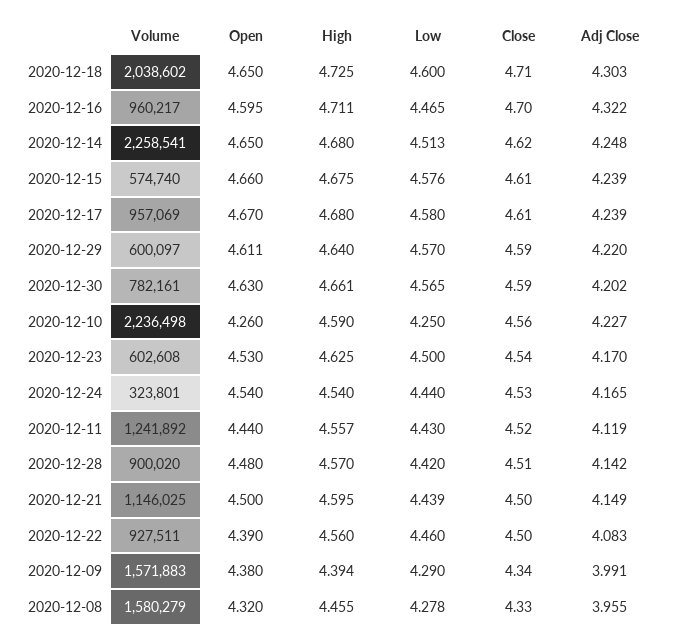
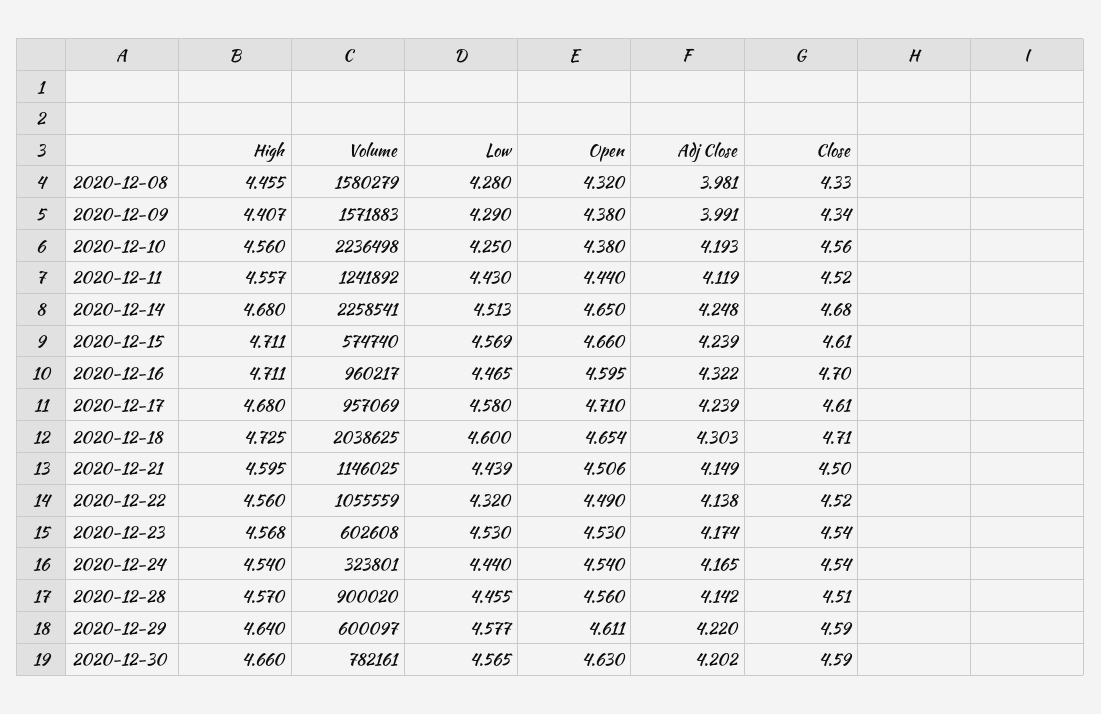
  {
    "Volume": {
-     "2020-12-18": 2038602,
+     "2020-12-18": 2038625,
      "2020-12-16": 960217,
      "2020-12-14": 2258541,
      "2020-12-15": 574740,
      "2020-12-17": 957069,
      "2020-12-29": 600097,
      "2020-12-30": 782161,
      "2020-12-10": 2236498,
      "2020-12-23": 602608,
      "2020-12-24": 323801,
      "2020-12-11": 1241892,
      "2020-12-28": 900020,
      "2020-12-21": 1146025,
-     "2020-12-22": 927511,
+     "2020-12-22": 1055559,
      "2020-12-09": 1571883,
      "2020-12-08": 1580279
    },
    "Open": {
-     "2020-12-18": 4.65,
+     "2020-12-18": 4.654,
      "2020-12-16": 4.595,
      "2020-12-14": 4.65,
      "2020-12-15": 4.66,
-     "2020-12-17": 4.67,
+     "2020-12-17": 4.71,
      "2020-12-29": 4.611,
      "2020-12-30": 4.63,
-     "2020-12-10": 4.26,
+     "2020-12-10": 4.38,
      "2020-12-23": 4.53,
      "2020-12-24": 4.54,
      "2020-12-11": 4.44,
-     "2020-12-28": 4.48,
+     "2020-12-28": 4.56,
-     "2020-12-21": 4.5,
+     "2020-12-21": 4.506,
-     "2020-12-22": 4.39,
+     "2020-12-22": 4.49,
      "2020-12-09": 4.38,
      "2020-12-08": 4.32
    },
    "High": {
      "2020-12-18": 4.725,
      "2020-12-16": 4.711,
      "2020-12-14": 4.68,
-     "2020-12-15": 4.675,
+     "2020-12-15": 4.711,
      "2020-12-17": 4.68,
      "2020-12-29": 4.64,
-     "2020-12-30": 4.661,
+     "2020-12-30": 4.66,
-     "2020-12-10": 4.59,
+     "2020-12-10": 4.56,
-     "2020-12-23": 4.625,
+     "2020-12-23": 4.568,
      "2020-12-24": 4.54,
      "2020-12-11": 4.557,
      "2020-12-28": 4.57,
      "2020-12-21": 4.595,
      "2020-12-22": 4.56,
-     "2020-12-09": 4.394,
+     "2020-12-09": 4.407,
      "2020-12-08": 4.455
    },
    "Low": {
      "2020-12-18": 4.6,
      "2020-12-16": 4.465,
      "2020-12-14": 4.513,
-     "2020-12-15": 4.576,
+     "2020-12-15": 4.569,
      "2020-12-17": 4.58,
-     "2020-12-29": 4.57,
+     "2020-12-29": 4.577,
      "2020-12-30": 4.565,
      "2020-12-10": 4.25,
-     "2020-12-23": 4.5,
+     "2020-12-23": 4.53,
      "2020-12-24": 4.44,
      "2020-12-11": 4.43,
-     "2020-12-28": 4.42,
+     "2020-12-28": 4.455,
      "2020-12-21": 4.439,
-     "2020-12-22": 4.46,
+     "2020-12-22": 4.32,
      "2020-12-09": 4.29,
-     "2020-12-08": 4.278
+     "2020-12-08": 4.28
    },
    "Close": {
      "2020-12-18": 4.71,
      "2020-12-16": 4.7,
-     "2020-12-14": 4.62,
+     "2020-12-14": 4.68,
      "2020-12-15": 4.61,
      "2020-12-17": 4.61,
      "2020-12-29": 4.59,
      "2020-12-30": 4.59,
      "2020-12-10": 4.56,
      "2020-12-23": 4.54,
-     "2020-12-24": 4.53,
+     "2020-12-24": 4.54,
      "2020-12-11": 4.52,
      "2020-12-28": 4.51,
      "2020-12-21": 4.5,
-     "2020-12-22": 4.5,
+     "2020-12-22": 4.52,
      "2020-12-09": 4.34,
      "2020-12-08": 4.33
    },
    "Adj Close": {
      "2020-12-18": 4.303,
      "2020-12-16": 4.322,
      "2020-12-14": 4.248,
      "2020-12-15": 4.239,
      "2020-12-17": 4.239,
      "2020-12-29": 4.22,
      "2020-12-30": 4.202,
-     "2020-12-10": 4.227,
+     "2020-12-10": 4.193,
-     "2020-12-23": 4.17,
+     "2020-12-23": 4.174,
      "2020-12-24": 4.165,
      "2020-12-11": 4.119,
      "2020-12-28": 4.142,
      "2020-12-21": 4.149,
-     "2020-12-22": 4.083,
+     "2020-12-22": 4.138,
      "2020-12-09": 3.991,
-     "2020-12-08": 3.955
+     "2020-12-08": 3.981
    }
  }

